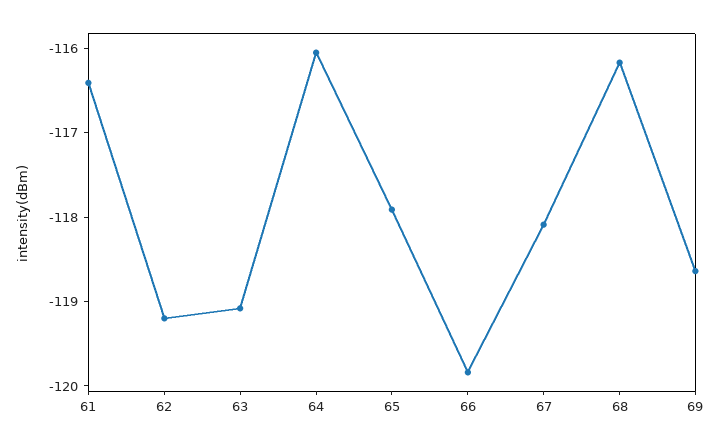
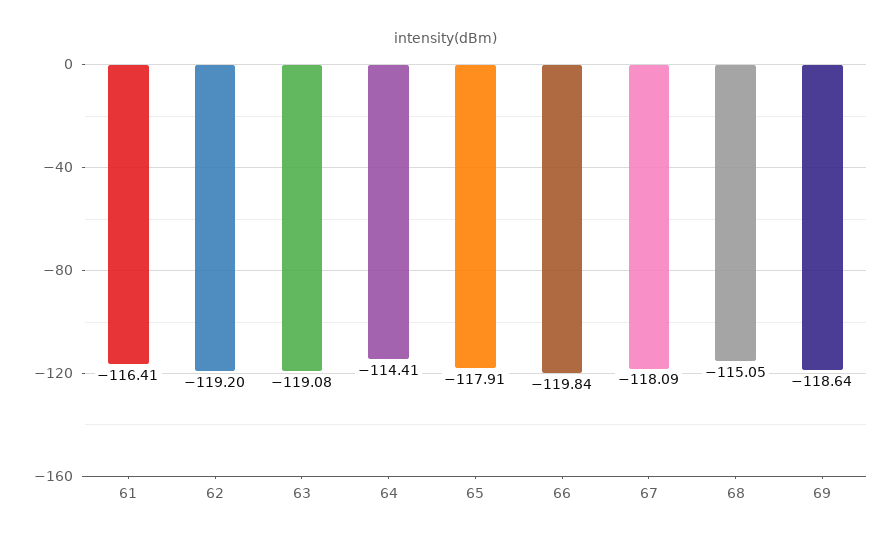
  {
    "61": -116.41,
    "62": -119.2,
    "63": -119.08,
-   "64": -116,
+   "64": -114.41,
    "65": -117.91,
    "66": -119.84,
    "67": -118.09,
-   "68": -116.2,
+   "68": -115.05,
    "69": -118.64
  }

